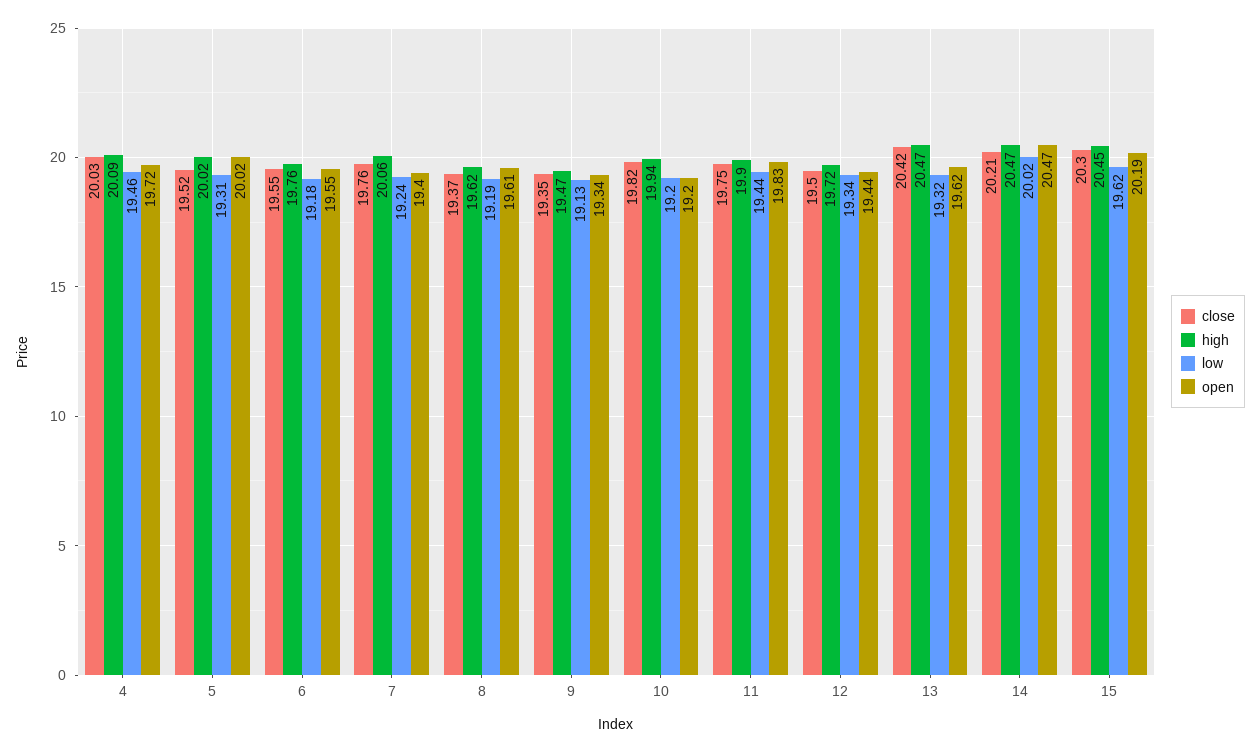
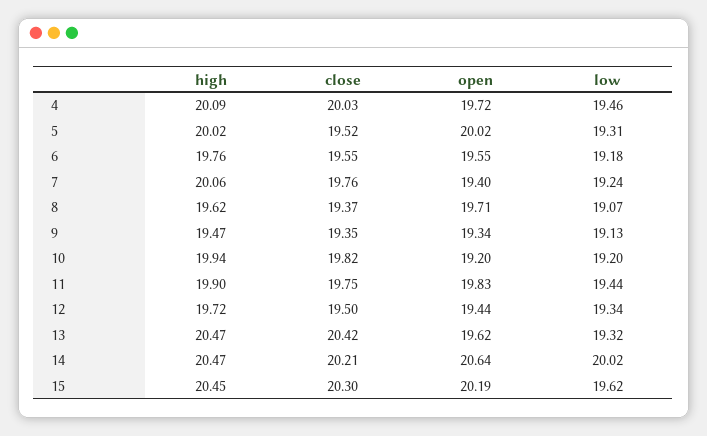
  {
    "close": {
      "4": 20.03,
      "5": 19.52,
      "6": 19.55,
      "7": 19.76,
      "8": 19.37,
      "9": 19.35,
      "10": 19.82,
      "11": 19.75,
      "12": 19.5,
      "13": 20.42,
      "14": 20.21,
      "15": 20.3
    },
    "high": {
      "4": 20.09,
      "5": 20.02,
      "6": 19.76,
      "7": 20.06,
      "8": 19.62,
      "9": 19.47,
      "10": 19.94,
      "11": 19.9,
      "12": 19.72,
      "13": 20.47,
      "14": 20.47,
      "15": 20.45
    },
    "low": {
      "4": 19.46,
      "5": 19.31,
      "6": 19.18,
      "7": 19.24,
-     "8": 19.19,
+     "8": 19.07,
      "9": 19.13,
      "10": 19.2,
      "11": 19.44,
      "12": 19.34,
      "13": 19.32,
      "14": 20.02,
      "15": 19.62
    },
    "open": {
      "4": 19.72,
      "5": 20.02,
      "6": 19.55,
      "7": 19.4,
-     "8": 19.61,
+     "8": 19.71,
      "9": 19.34,
      "10": 19.2,
      "11": 19.83,
      "12": 19.44,
      "13": 19.62,
-     "14": 20.47,
+     "14": 20.64,
      "15": 20.19
    }
  }

